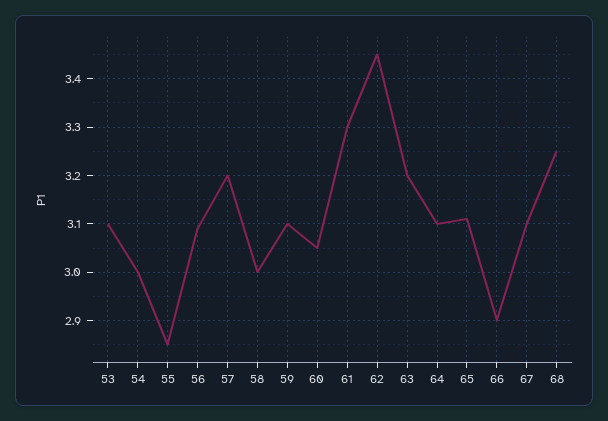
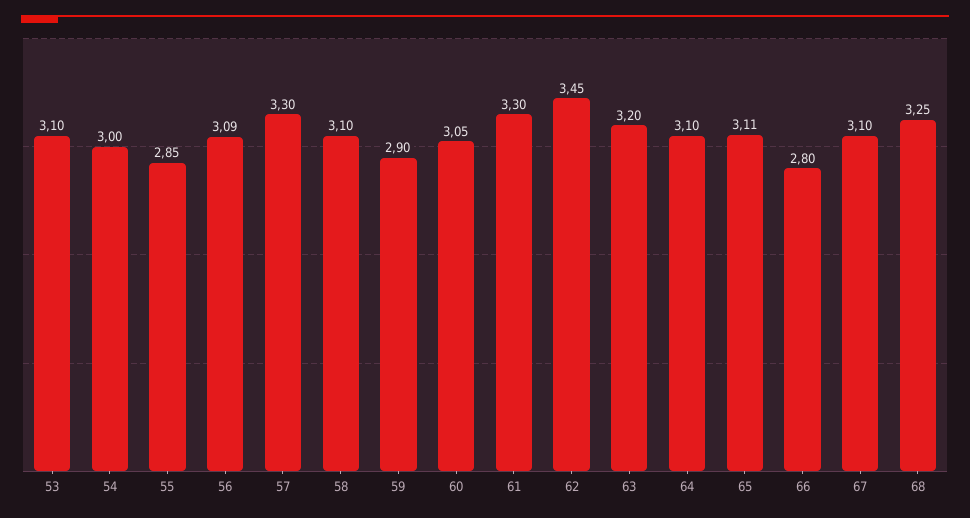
  {
    "53": 3.1,
    "54": 3,
    "55": 2.85,
    "56": 3.09,
-   "57": 3.2,
+   "57": 3.3,
-   "58": 3,
+   "58": 3.1,
-   "59": 3.1,
+   "59": 2.9,
    "60": 3.05,
    "61": 3.3,
    "62": 3.45,
    "63": 3.2,
    "64": 3.1,
    "65": 3.11,
-   "66": 2.9,
+   "66": 2.8,
    "67": 3.1,
    "68": 3.25
  }

